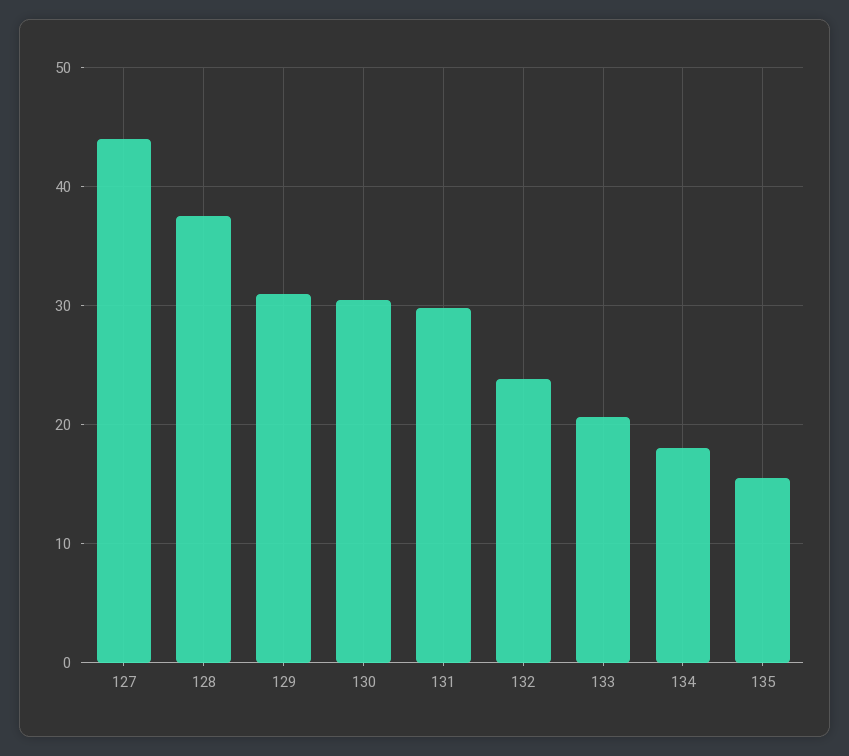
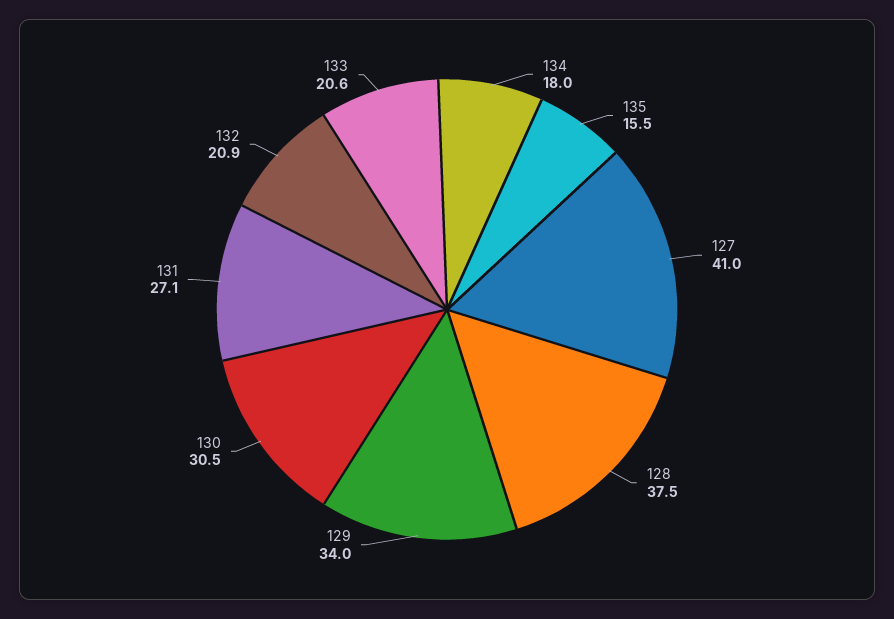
  {
-   "127": 44,
+   "127": 41,
    "128": 37.5,
-   "129": 31,
+   "129": 34,
    "130": 30.5,
-   "131": 30,
+   "131": 27.1,
-   "132": 24,
+   "132": 20.9,
    "133": 20.6,
    "134": 18,
    "135": 15.5
  }

